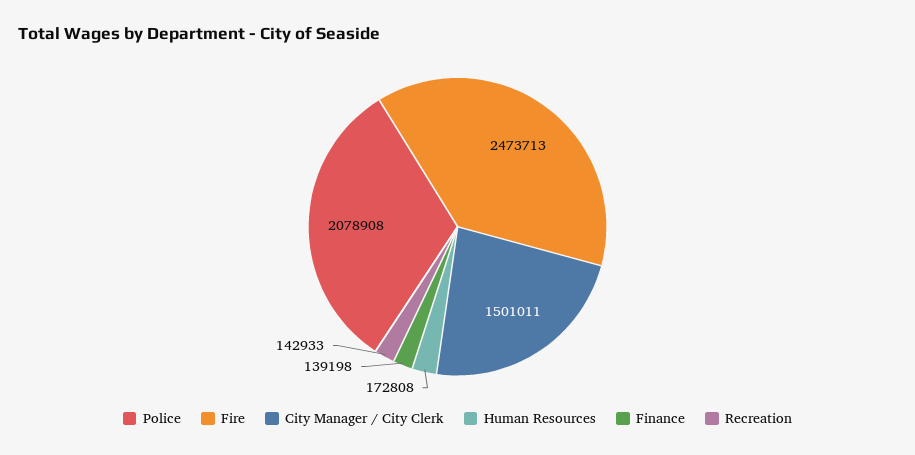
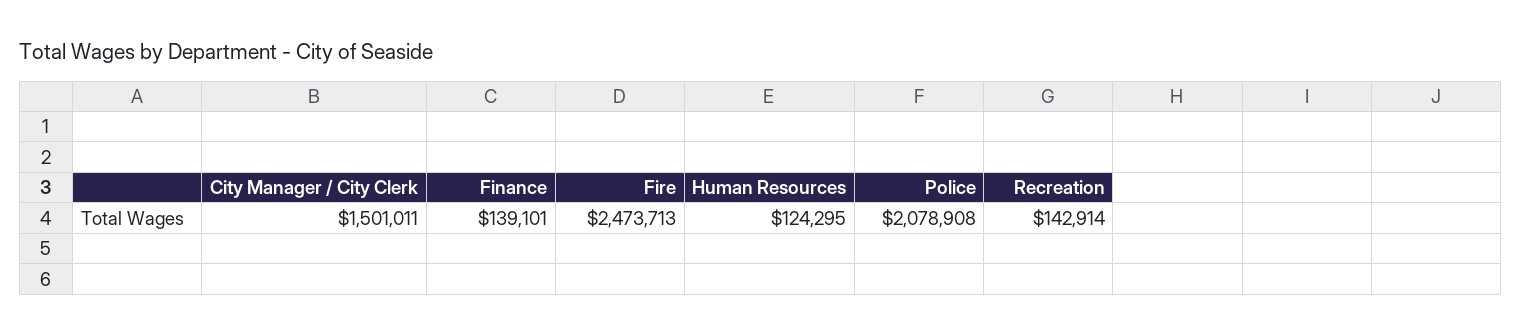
  {
    "Police": 2078908,
    "Fire": 2473713,
    "City Manager / City Clerk": 1501011,
-   "Human Resources": 172808,
+   "Human Resources": 124295,
-   "Finance": 139198,
+   "Finance": 139101,
-   "Recreation": 142933
+   "Recreation": 142914
  }

